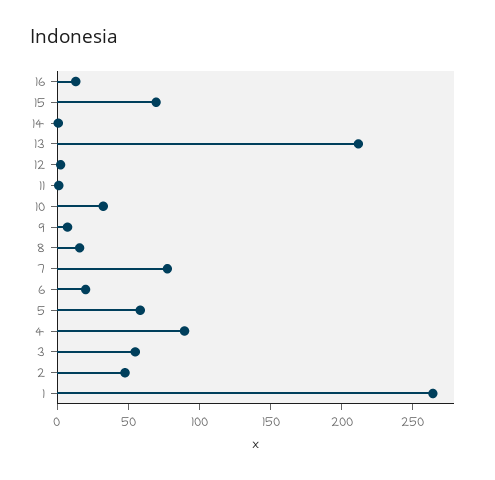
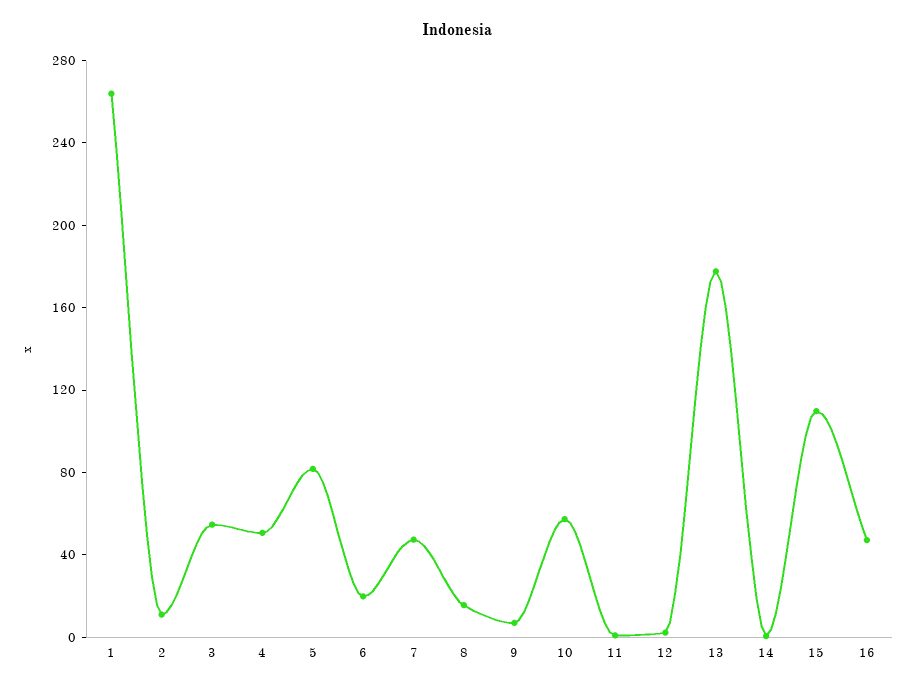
  {
-   "16": 10,
+   "16": 50,
-   "15": 70,
+   "15": 110,
    "14": 0,
-   "13": 210,
+   "13": 180,
    "12": 0,
    "11": 0,
-   "10": 30,
+   "10": 60,
    "9": 10,
    "8": 20,
-   "7": 80,
+   "7": 50,
    "6": 20,
-   "5": 60,
+   "5": 80,
-   "4": 90,
+   "4": 50,
    "3": 50,
-   "2": 50,
+   "2": 10,
    "1": 260
  }

